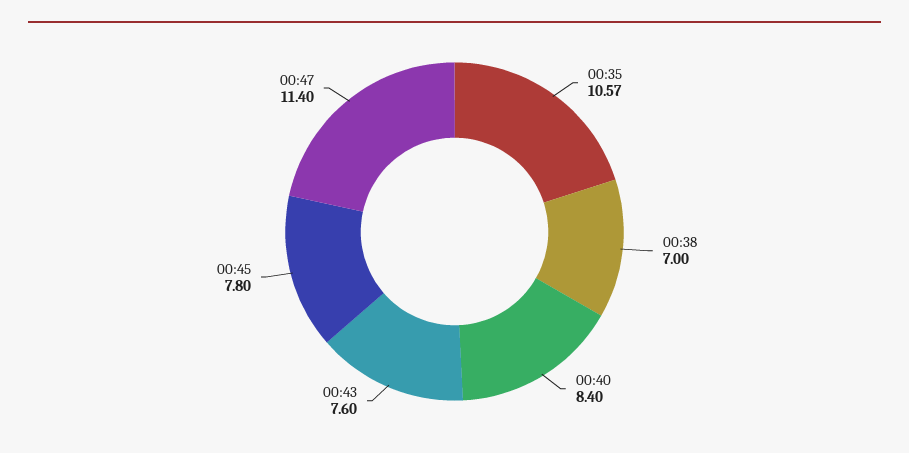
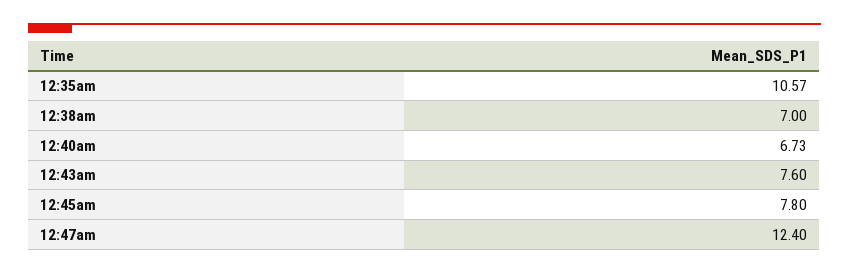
  {
    "00:35": 10.57,
    "00:38": 7,
-   "00:40": 8.4,
+   "00:40": 6.73,
    "00:43": 7.6,
    "00:45": 7.8,
-   "00:47": 11.4
+   "00:47": 12.4
  }

